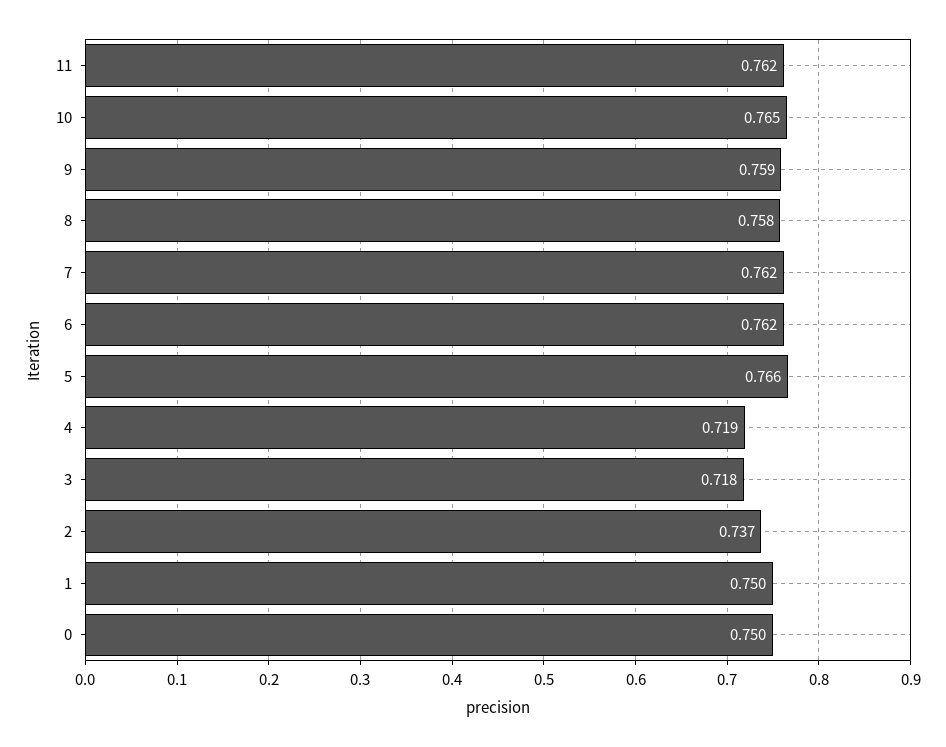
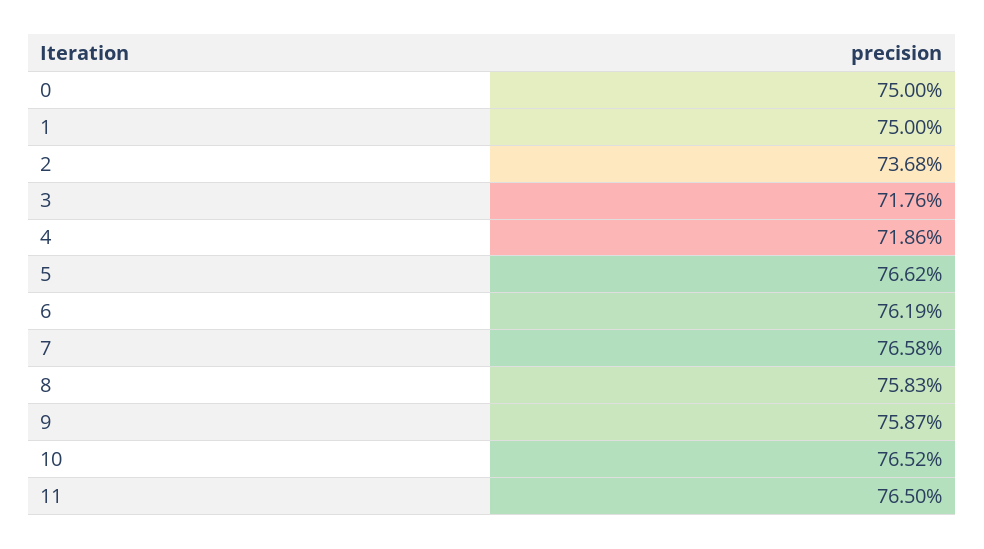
  {
-   "11": 0.762,
+   "11": 0.765,
    "10": 0.7652,
    "9": 0.7587,
    "8": 0.7583,
-   "7": 0.762,
+   "7": 0.7658,
    "6": 0.7619,
    "5": 0.7662,
    "4": 0.7186,
    "3": 0.7176,
    "2": 0.7368,
    "1": 0.75,
    "0": 0.75
  }

